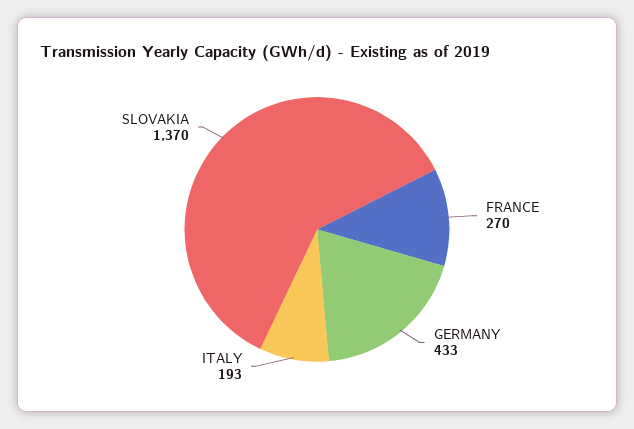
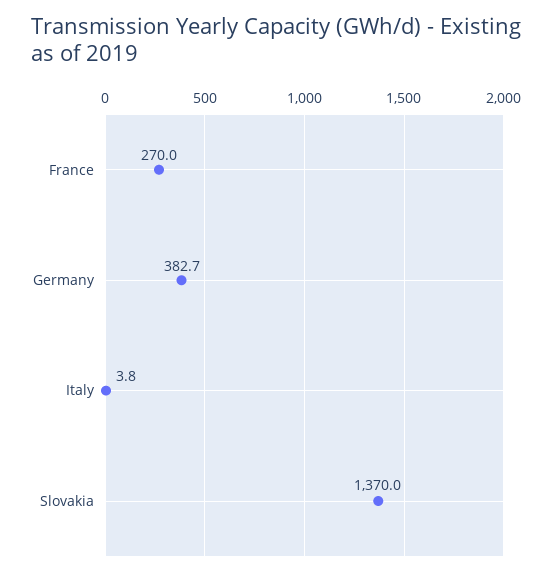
  {
    "FRANCE": 270,
-   "GERMANY": 433,
+   "GERMANY": 382.7,
-   "ITALY": 193,
+   "ITALY": 3.8,
    "SLOVAKIA": 1370
  }

